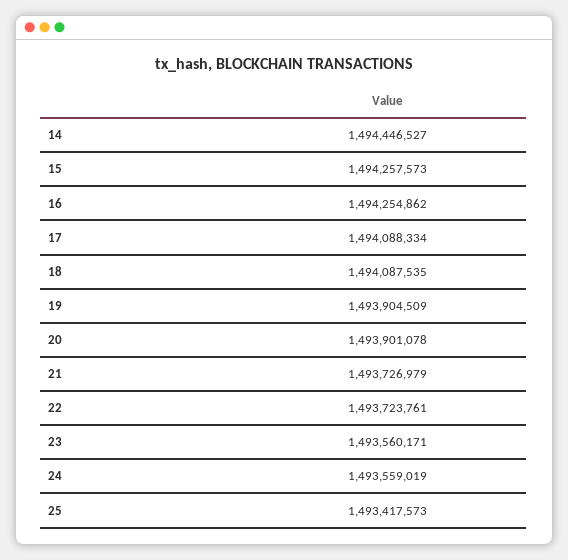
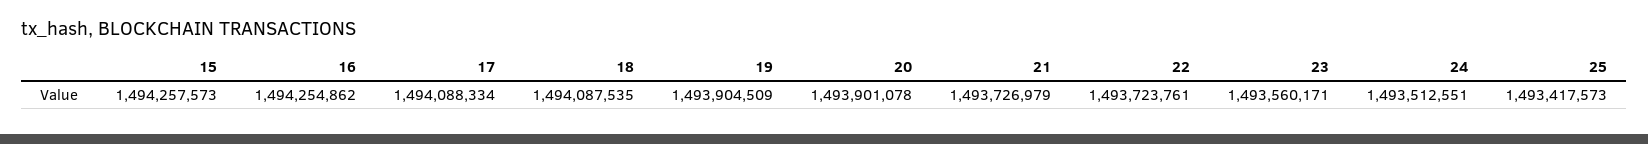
  {
-   "14": 1494446527,
    "15": 1494257573,
    "16": 1494254862,
    "17": 1494088334,
    "18": 1494087535,
    "19": 1493904509,
    "20": 1493901078,
    "21": 1493726979,
    "22": 1493723761,
    "23": 1493560171,
-   "24": 1493559019,
+   "24": 1493512551,
    "25": 1493417573
  }

